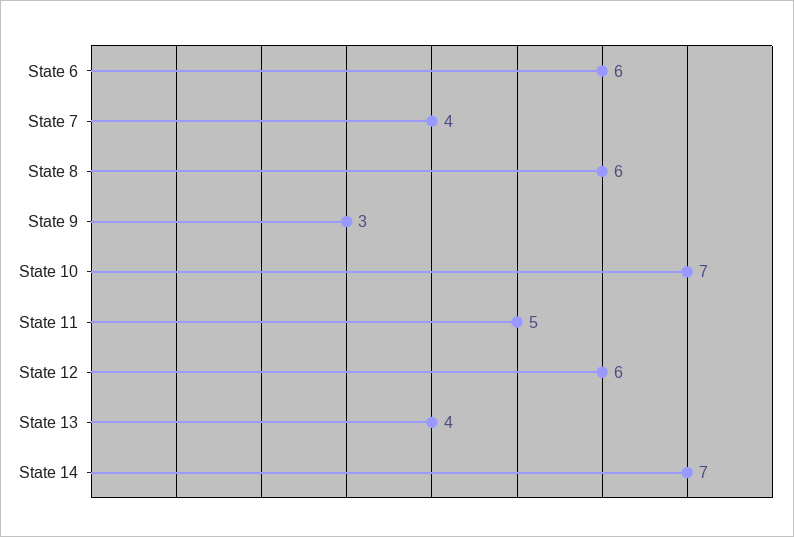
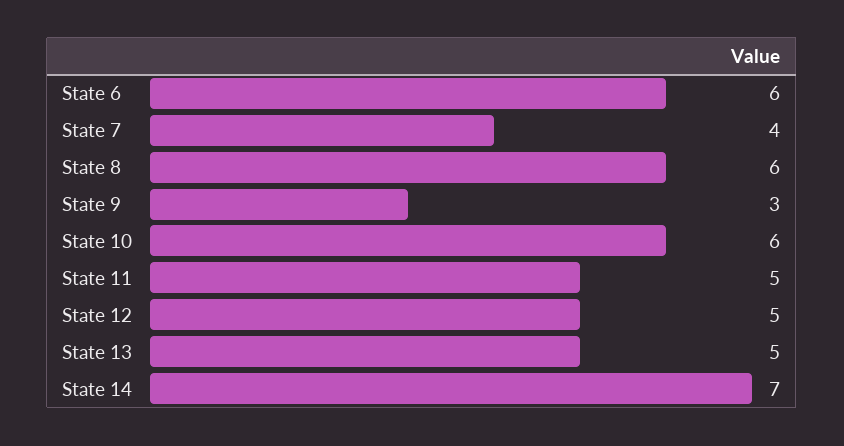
  {
    "State 6": 6,
    "State 7": 4,
    "State 8": 6,
    "State 9": 3,
-   "State 10": 7,
+   "State 10": 6,
    "State 11": 5,
-   "State 12": 6,
+   "State 12": 5,
-   "State 13": 4,
+   "State 13": 5,
    "State 14": 7
  }

